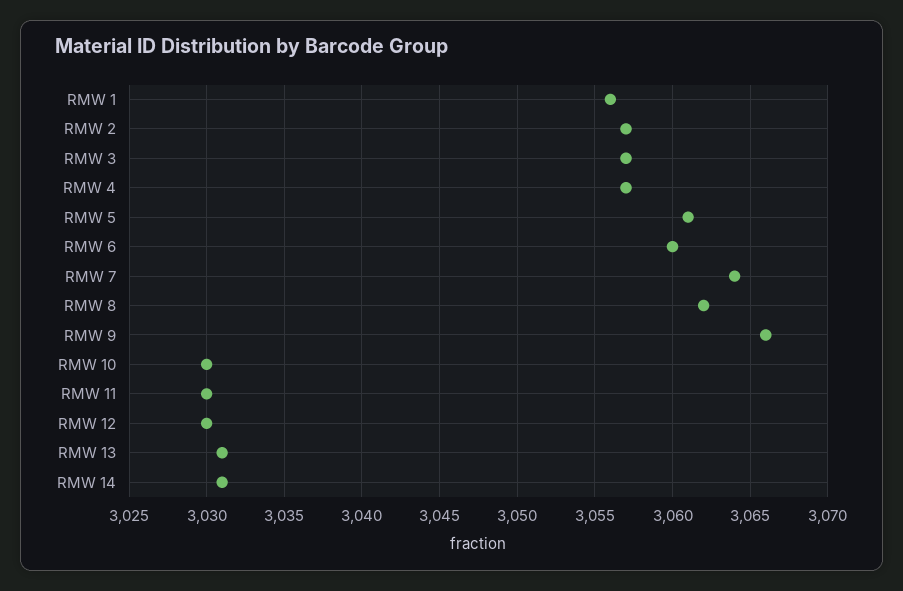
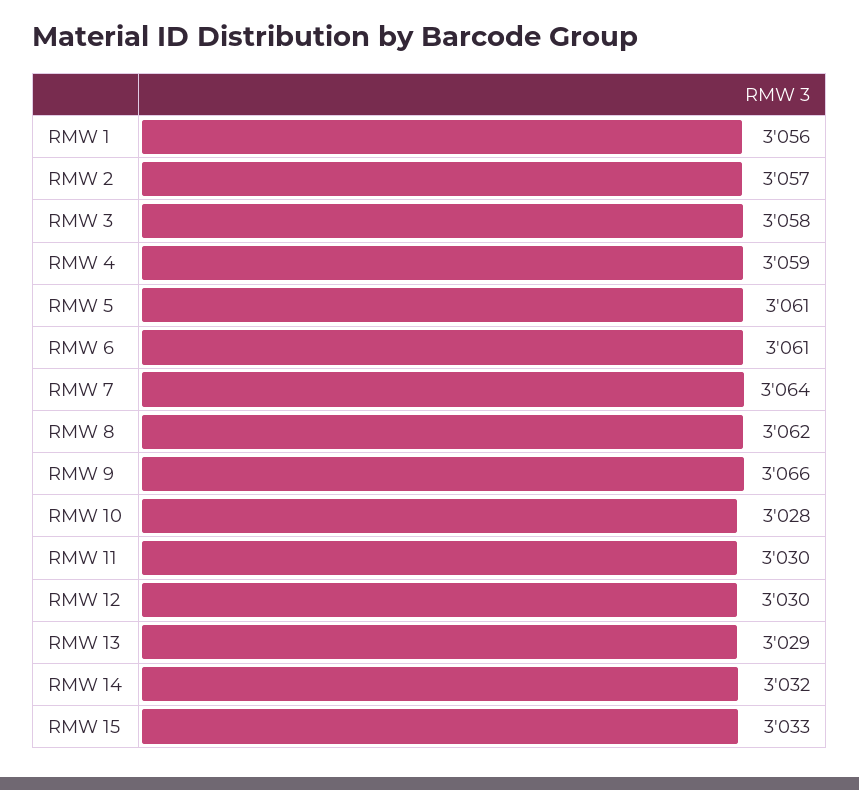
  {
    "RMW 1": 3056,
    "RMW 2": 3057,
-   "RMW 3": 3057,
+   "RMW 3": 3058,
-   "RMW 4": 3057,
+   "RMW 4": 3059,
    "RMW 5": 3061,
-   "RMW 6": 3060,
+   "RMW 6": 3061,
    "RMW 7": 3064,
    "RMW 8": 3062,
    "RMW 9": 3066,
-   "RMW 10": 3030,
+   "RMW 10": 3028,
    "RMW 11": 3030,
    "RMW 12": 3030,
-   "RMW 13": 3031,
+   "RMW 13": 3029,
-   "RMW 14": 3031
+   "RMW 14": 3032,
+   "RMW 15": 3033
  }

